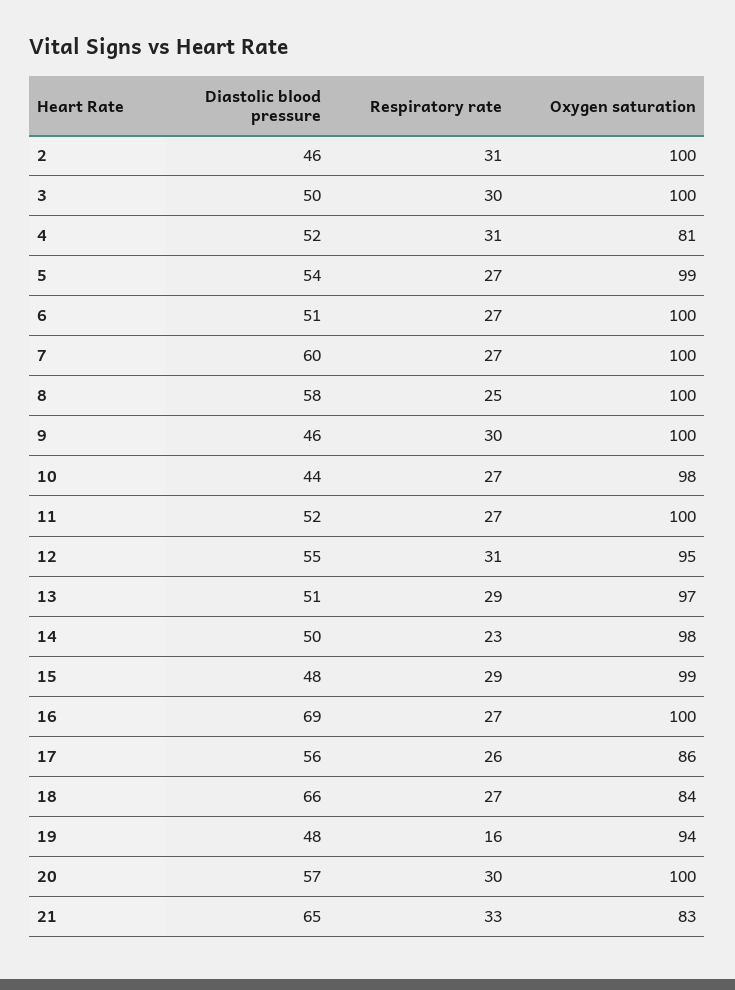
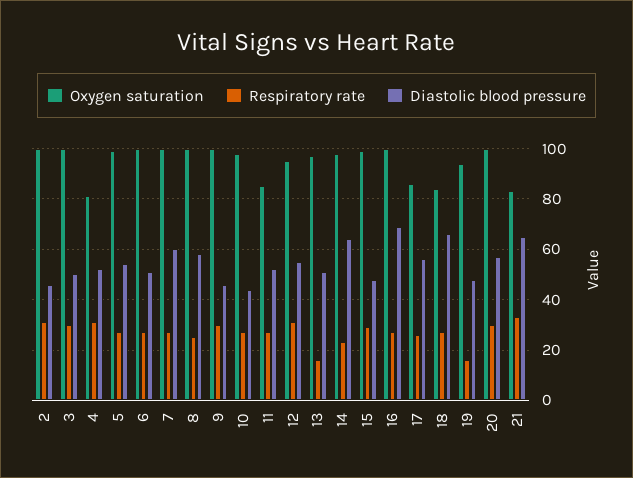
  {
    "Diastolic blood pressure": {
      "2": 46,
      "3": 50,
      "4": 52,
      "5": 54,
      "6": 51,
      "7": 60,
      "8": 58,
      "9": 46,
      "10": 44,
      "11": 52,
      "12": 55,
      "13": 51,
-     "14": 50,
+     "14": 65,
      "15": 48,
      "16": 69,
      "17": 56,
      "18": 66,
      "19": 48,
      "20": 57,
      "21": 65
    },
    "Respiratory rate": {
      "2": 31,
      "3": 30,
      "4": 31,
      "5": 27,
      "6": 27,
      "7": 27,
      "8": 25,
      "9": 30,
      "10": 27,
      "11": 27,
      "12": 31,
-     "13": 29,
+     "13": 15,
      "14": 23,
      "15": 29,
      "16": 27,
      "17": 26,
      "18": 27,
      "19": 16,
      "20": 30,
      "21": 33
    },
    "Oxygen saturation": {
      "2": 100,
      "3": 100,
      "4": 81,
      "5": 99,
      "6": 100,
      "7": 100,
      "8": 100,
      "9": 100,
      "10": 98,
-     "11": 100,
+     "11": 85,
      "12": 95,
      "13": 97,
      "14": 98,
      "15": 99,
      "16": 100,
      "17": 86,
      "18": 84,
      "19": 94,
      "20": 100,
      "21": 83
    }
  }

